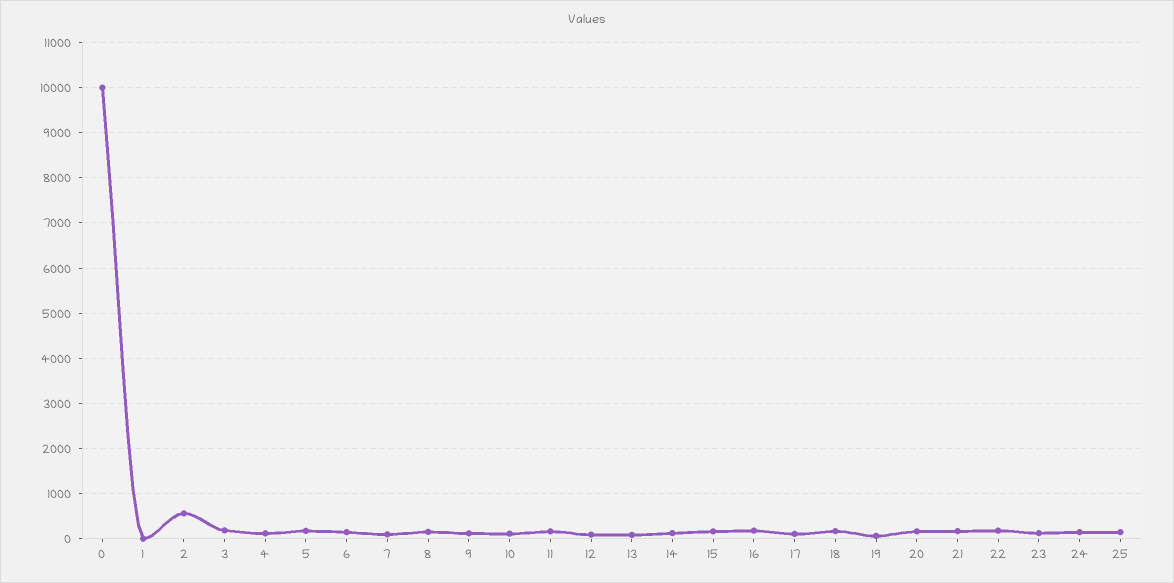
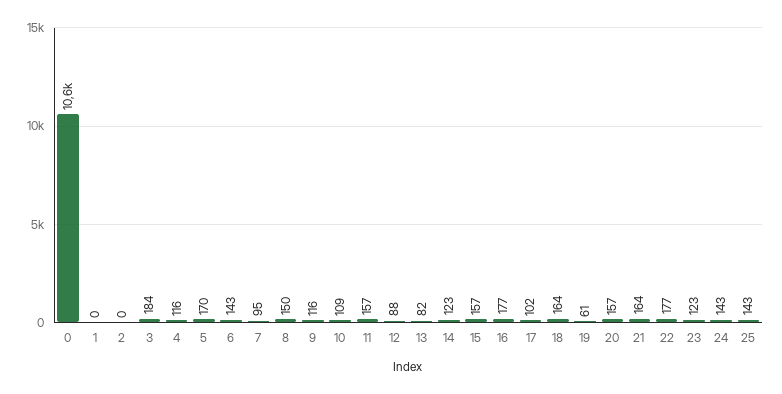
  {
-   "0": 10000,
+   "0": 10600,
    "1": 0,
-   "2": 600,
+   "2": 0,
    "3": 184,
    "4": 116,
    "5": 170,
    "6": 143,
    "7": 95,
    "8": 150,
    "9": 116,
    "10": 109,
    "11": 157,
    "12": 88,
    "13": 82,
    "14": 123,
    "15": 157,
    "16": 177,
    "17": 102,
    "18": 164,
    "19": 61,
    "20": 157,
    "21": 164,
    "22": 177,
    "23": 123,
    "24": 143,
    "25": 143
  }

